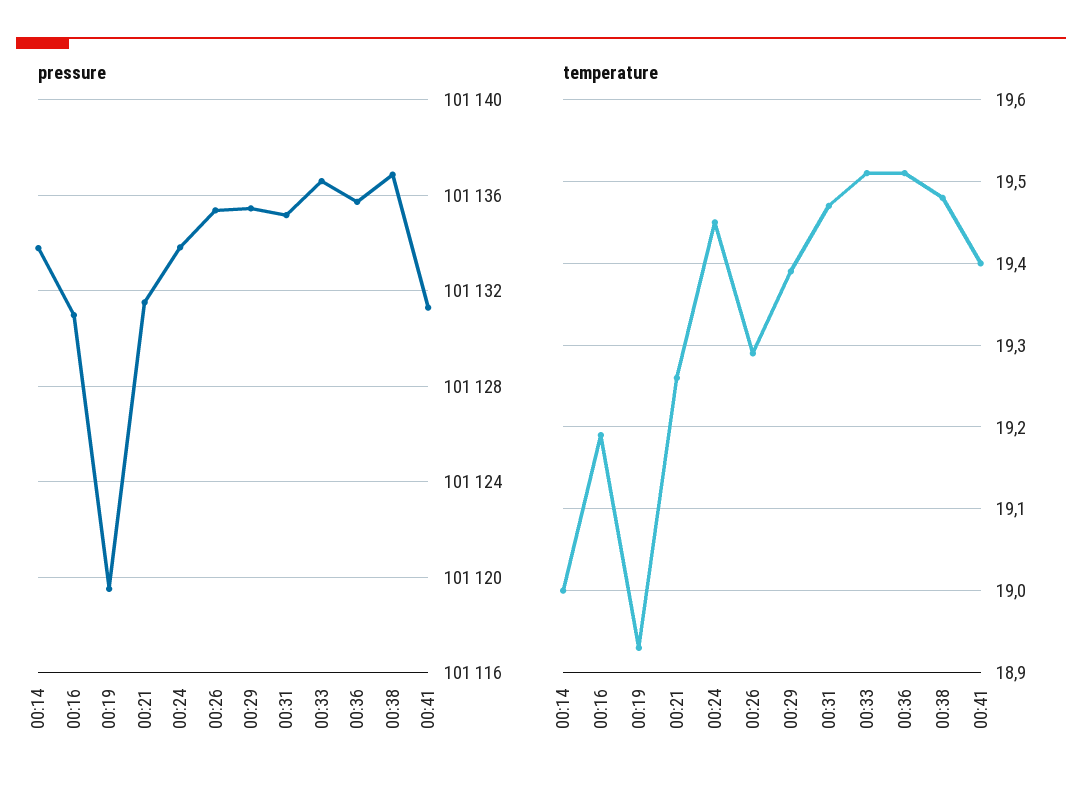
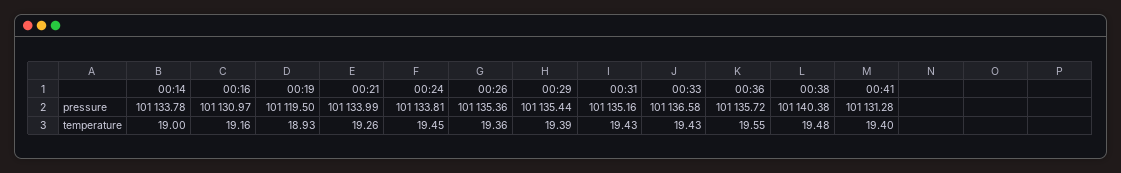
  {
    "pressure": {
      "00:14": 101133.78,
      "00:16": 101130.97,
      "00:19": 101119.5,
-     "00:21": 101131.5,
+     "00:21": 101133.99,
      "00:24": 101133.81,
      "00:26": 101135.36,
      "00:29": 101135.44,
      "00:31": 101135.16,
      "00:33": 101136.58,
      "00:36": 101135.72,
-     "00:38": 101137,
+     "00:38": 101140.38,
      "00:41": 101131.28
    },
    "temperature": {
      "00:14": 19,
-     "00:16": 19.19,
+     "00:16": 19.16,
      "00:19": 18.93,
      "00:21": 19.26,
      "00:24": 19.45,
-     "00:26": 19.29,
+     "00:26": 19.36,
      "00:29": 19.39,
-     "00:31": 19.47,
+     "00:31": 19.43,
-     "00:33": 19.51,
+     "00:33": 19.43,
-     "00:36": 19.51,
+     "00:36": 19.55,
      "00:38": 19.48,
      "00:41": 19.4
    }
  }

